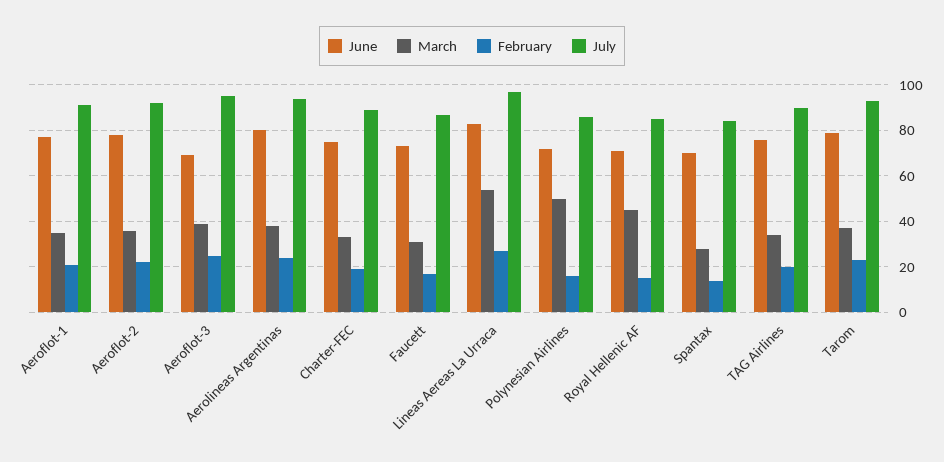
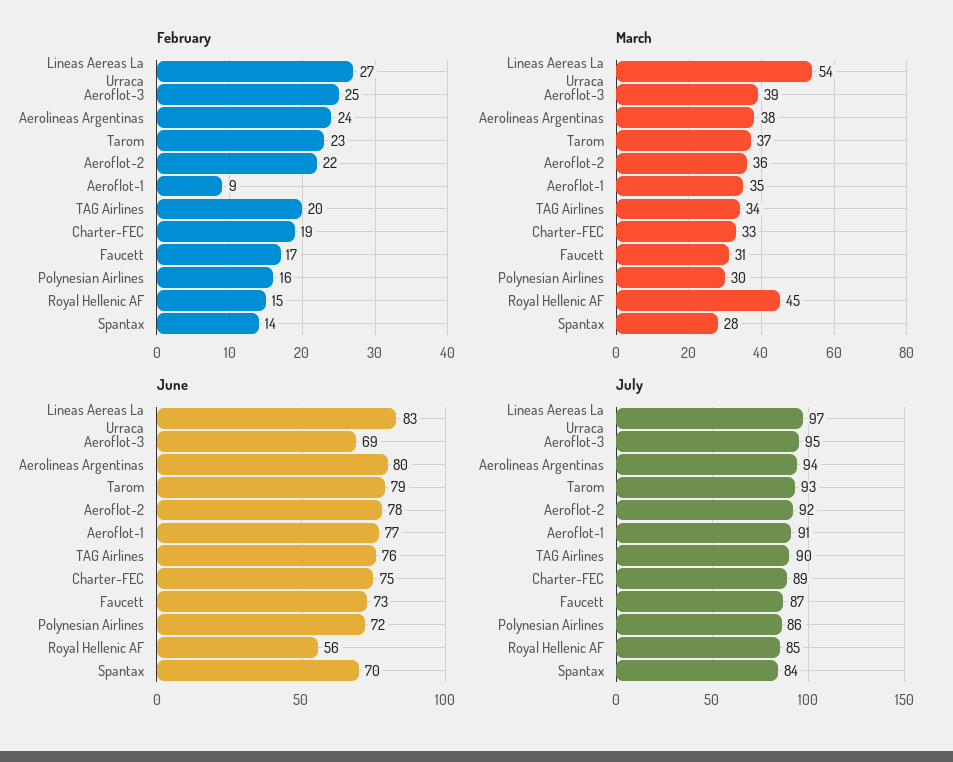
  {
    "June": {
      "Aeroflot-1": 77,
      "Aeroflot-2": 78,
      "Aeroflot-3": 69,
      "Aerolineas Argentinas": 80,
      "Charter-FEC": 75,
      "Faucett": 73,
      "Lineas Aereas La Urraca": 83,
      "Polynesian Airlines": 72,
-     "Royal Hellenic AF": 70,
+     "Royal Hellenic AF": 56,
      "Spantax": 70,
      "TAG Airlines": 76,
      "Tarom": 79
    },
    "March": {
      "Aeroflot-1": 35,
      "Aeroflot-2": 36,
      "Aeroflot-3": 39,
      "Aerolineas Argentinas": 38,
      "Charter-FEC": 33,
      "Faucett": 31,
      "Lineas Aereas La Urraca": 54,
-     "Polynesian Airlines": 50,
+     "Polynesian Airlines": 30,
      "Royal Hellenic AF": 45,
      "Spantax": 28,
      "TAG Airlines": 34,
      "Tarom": 37
    },
    "February": {
-     "Aeroflot-1": 20,
+     "Aeroflot-1": 9,
      "Aeroflot-2": 22,
      "Aeroflot-3": 25,
      "Aerolineas Argentinas": 24,
      "Charter-FEC": 19,
      "Faucett": 17,
      "Lineas Aereas La Urraca": 27,
      "Polynesian Airlines": 16,
      "Royal Hellenic AF": 15,
      "Spantax": 14,
      "TAG Airlines": 20,
      "Tarom": 23
    },
    "July": {
      "Aeroflot-1": 91,
      "Aeroflot-2": 92,
      "Aeroflot-3": 95,
      "Aerolineas Argentinas": 94,
      "Charter-FEC": 89,
      "Faucett": 87,
      "Lineas Aereas La Urraca": 97,
      "Polynesian Airlines": 86,
      "Royal Hellenic AF": 85,
      "Spantax": 84,
      "TAG Airlines": 90,
      "Tarom": 93
    }
  }

